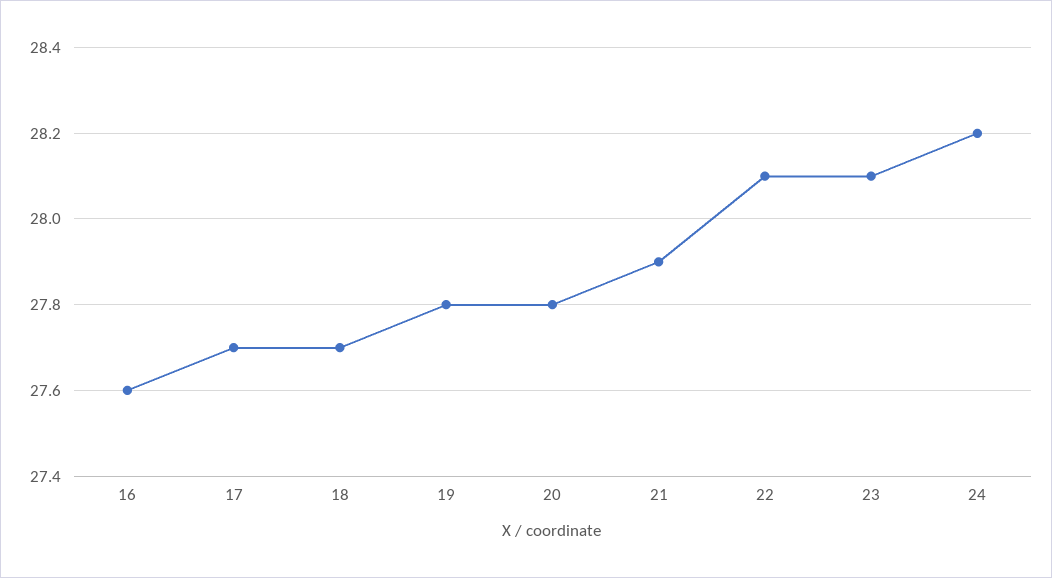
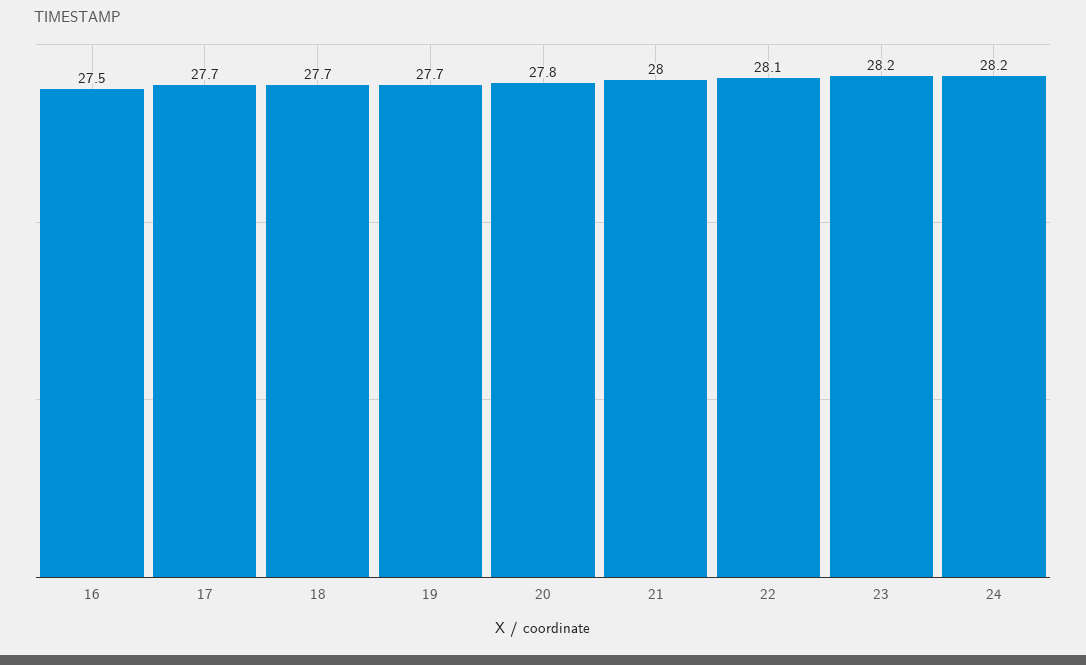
  {
-   "16": 27.6,
+   "16": 27.5,
    "17": 27.7,
    "18": 27.7,
-   "19": 27.8,
+   "19": 27.7,
    "20": 27.8,
-   "21": 27.9,
+   "21": 28,
    "22": 28.1,
-   "23": 28.1,
+   "23": 28.2,
    "24": 28.2
  }

